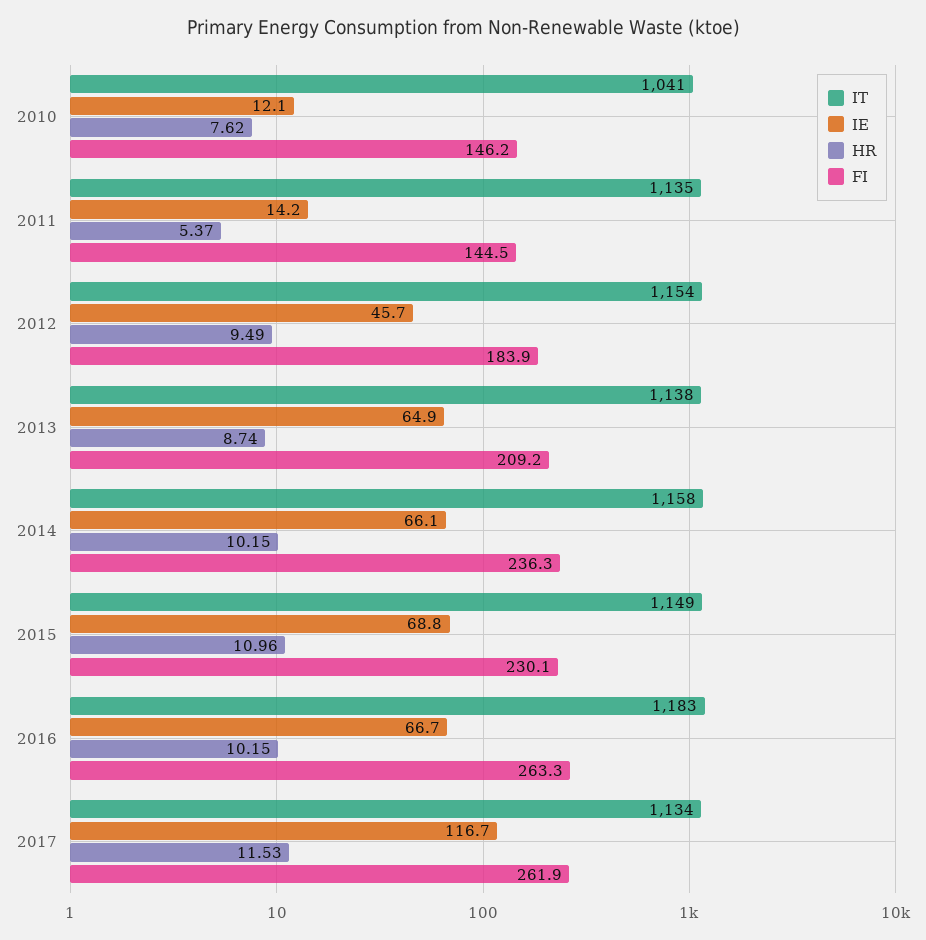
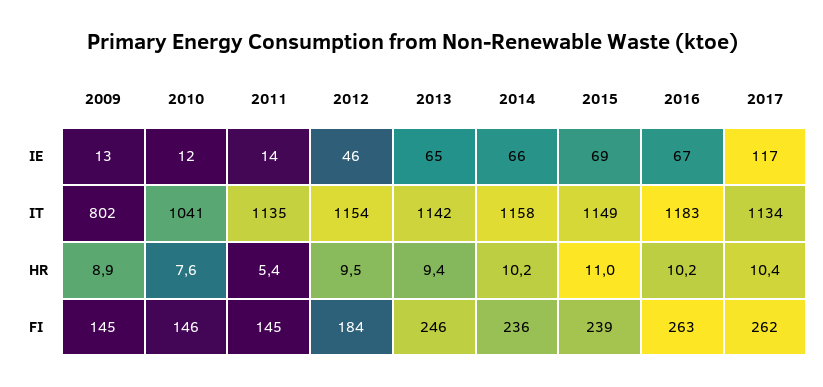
  {
    "IT": {
      "2010": 1041,
      "2011": 1135,
      "2012": 1154,
-     "2013": 1138,
+     "2013": 1142,
      "2014": 1158,
      "2015": 1149,
      "2016": 1183,
-     "2017": 1134
+     "2017": 1134,
+     "2009": 802
    },
    "IE": {
      "2010": 12.1,
      "2011": 14.2,
      "2012": 45.7,
      "2013": 64.9,
      "2014": 66.1,
      "2015": 68.8,
      "2016": 66.7,
-     "2017": 116.7
+     "2017": 116.7,
+     "2009": 13
    },
    "HR": {
      "2010": 7.62,
      "2011": 5.37,
      "2012": 9.49,
-     "2013": 8.74,
+     "2013": 9.4,
      "2014": 10.15,
      "2015": 10.96,
      "2016": 10.15,
-     "2017": 11.53
+     "2017": 10.4,
+     "2009": 8.9
    },
    "FI": {
      "2010": 146.2,
      "2011": 144.5,
      "2012": 183.9,
-     "2013": 209.2,
+     "2013": 246,
      "2014": 236.3,
-     "2015": 230.1,
+     "2015": 239,
      "2016": 263.3,
-     "2017": 261.9
+     "2017": 261.9,
+     "2009": 145
    }
  }

